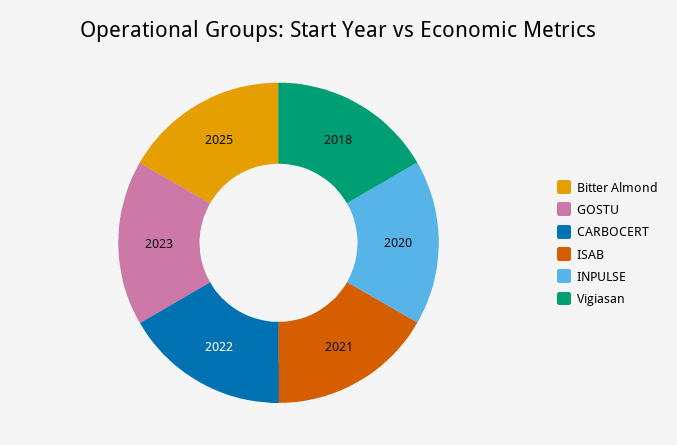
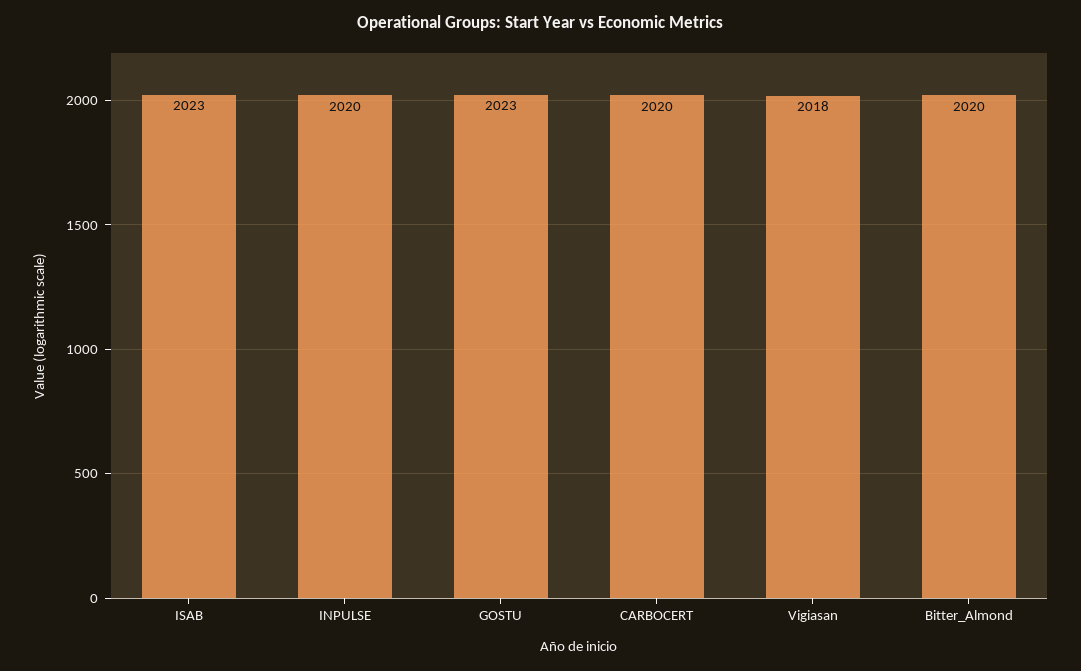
  {
-   "Bitter Almond": 2025,
+   "Bitter Almond": 2020,
    "GOSTU": 2023,
-   "CARBOCERT": 2022,
+   "CARBOCERT": 2020,
-   "ISAB": 2021,
+   "ISAB": 2023,
    "INPULSE": 2020,
    "Vigiasan": 2018
  }

